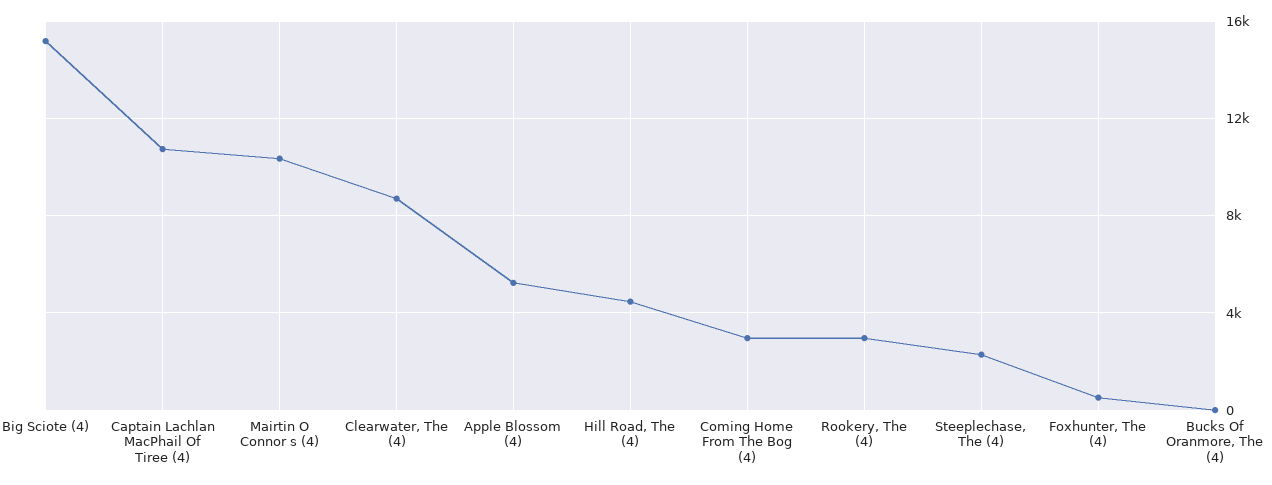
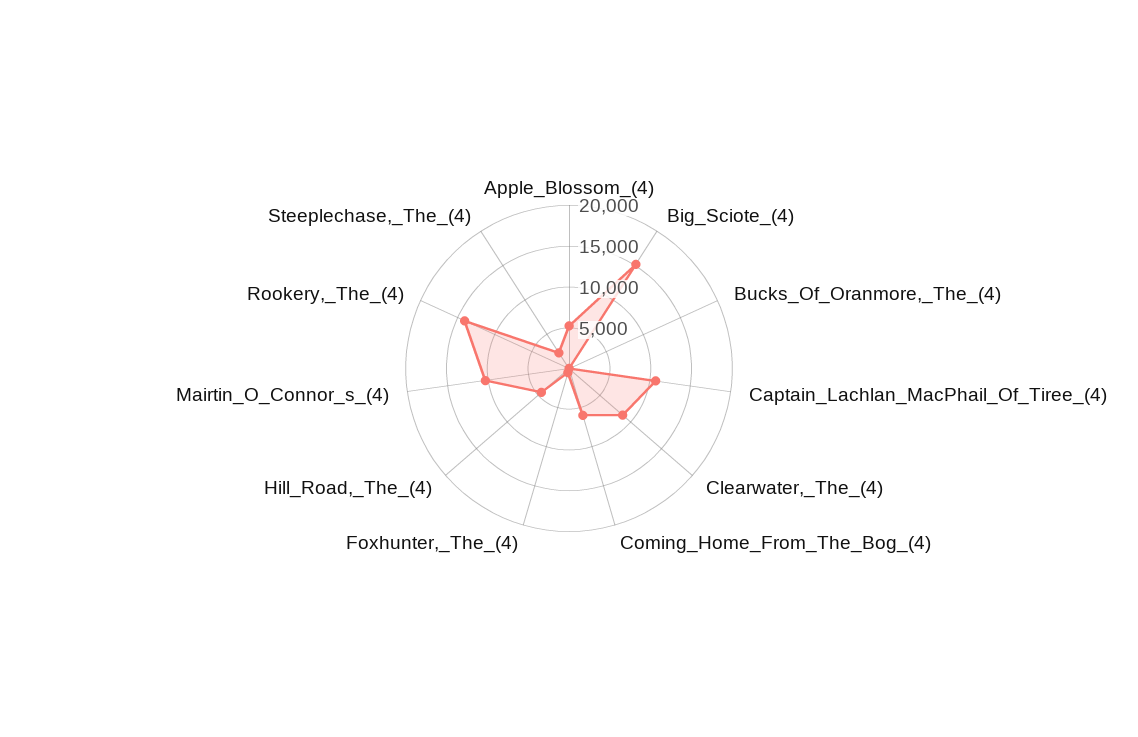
  {
    "Big Sciote (4)": 15000,
    "Captain Lachlan MacPhail Of Tiree (4)": 10500,
    "Mairtin O Connor s (4)": 10500,
    "Clearwater, The (4)": 8500,
    "Apple Blossom (4)": 5000,
    "Hill Road, The (4)": 4500,
-   "Coming Home From The Bog (4)": 3000,
+   "Coming Home From The Bog (4)": 6000,
-   "Rookery, The (4)": 3000,
+   "Rookery, The (4)": 14000,
    "Steeplechase, The (4)": 2500,
    "Foxhunter, The (4)": 500,
    "Bucks Of Oranmore, The (4)": 0
  }

